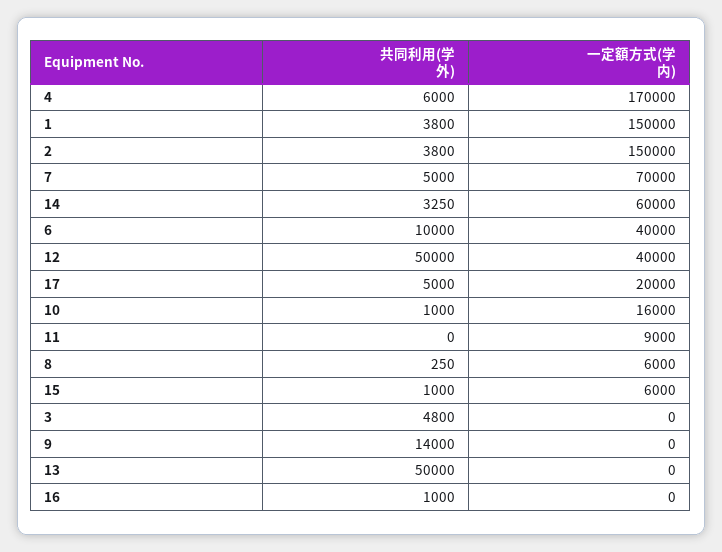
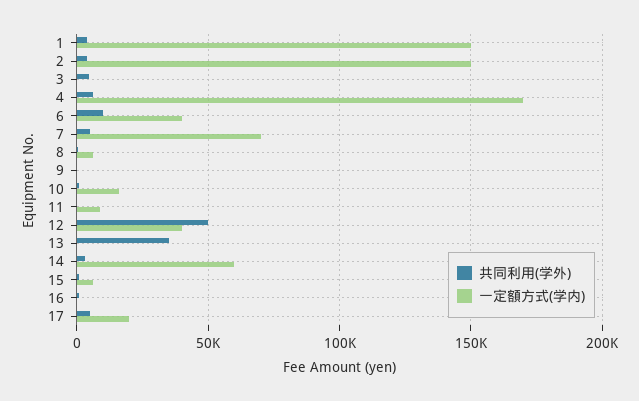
  {
    "共同利用(学外)": {
      "4": 6000,
      "1": 3800,
      "2": 3800,
      "7": 5000,
      "14": 3250,
      "6": 10000,
      "12": 50000,
      "17": 5000,
      "10": 1000,
      "11": 0,
      "8": 250,
      "15": 1000,
      "3": 4800,
-     "9": 14000,
+     "9": 0,
-     "13": 50000,
+     "13": 35000,
      "16": 1000
    },
    "一定額方式(学内)": {
      "4": 170000,
      "1": 150000,
      "2": 150000,
      "7": 70000,
      "14": 60000,
      "6": 40000,
      "12": 40000,
      "17": 20000,
      "10": 16000,
      "11": 9000,
      "8": 6000,
      "15": 6000,
      "3": 0,
      "9": 0,
      "13": 0,
      "16": 0
    }
  }

